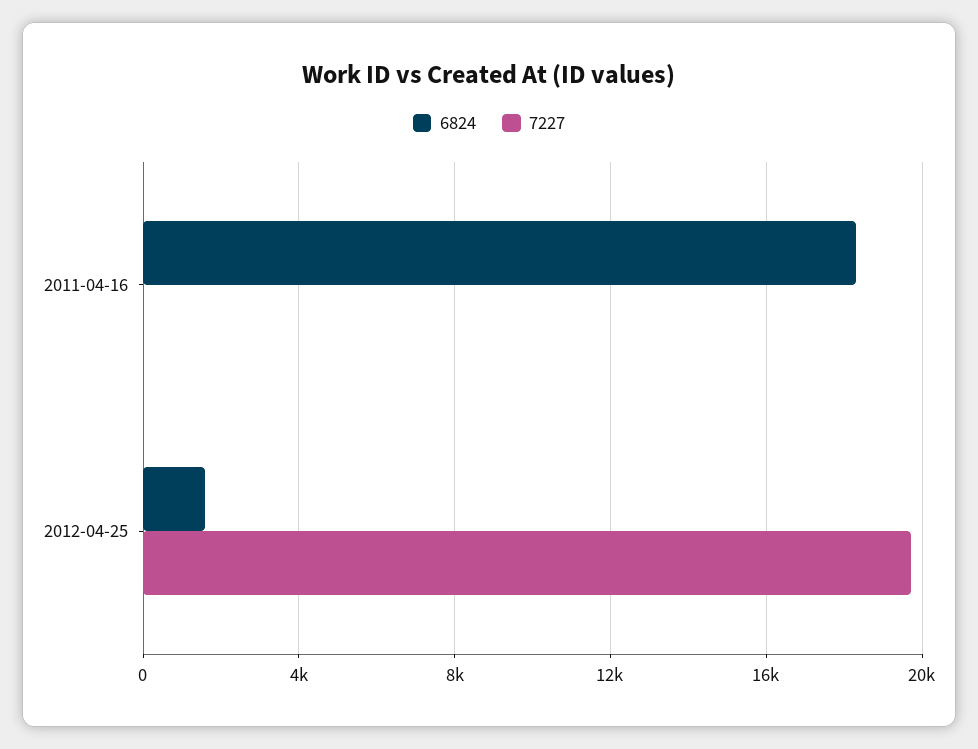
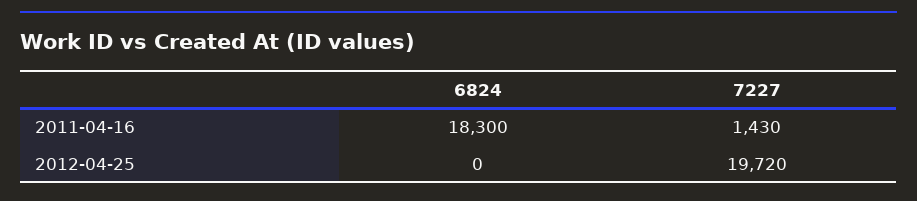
  {
    "6824": {
      "2011-04-16": 18300,
-     "2012-04-25": 1500
+     "2012-04-25": 0
    },
    "7227": {
-     "2011-04-16": 0,
+     "2011-04-16": 1430,
      "2012-04-25": 19720
    }
  }

